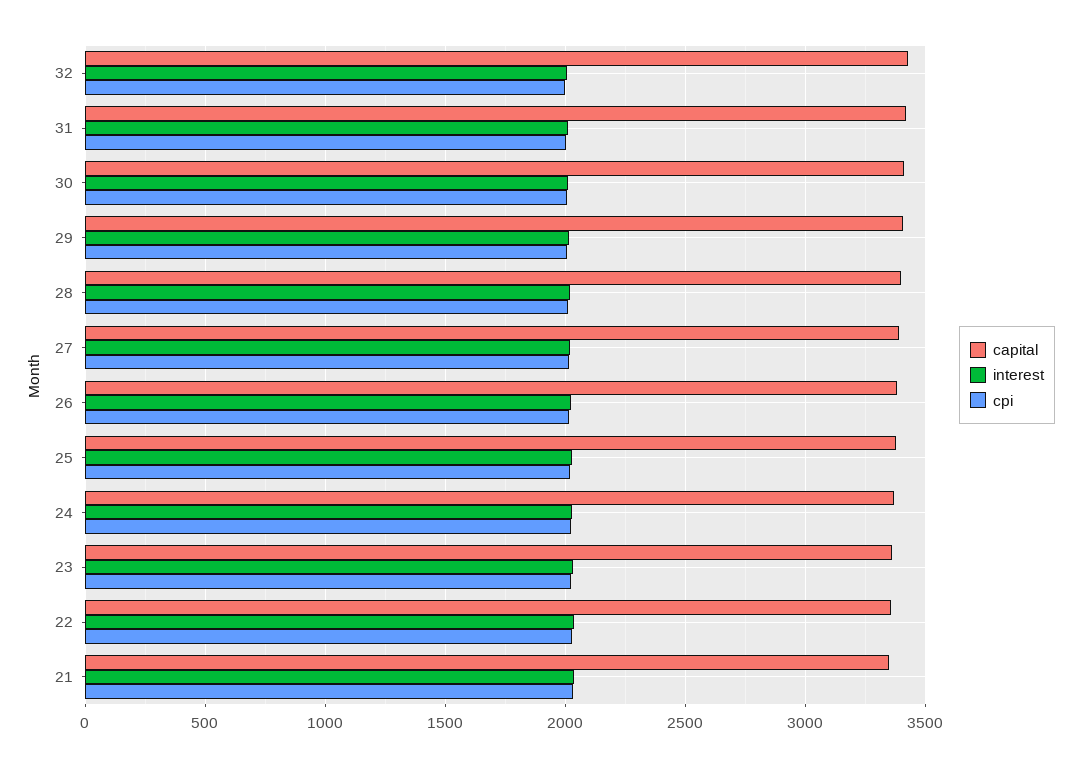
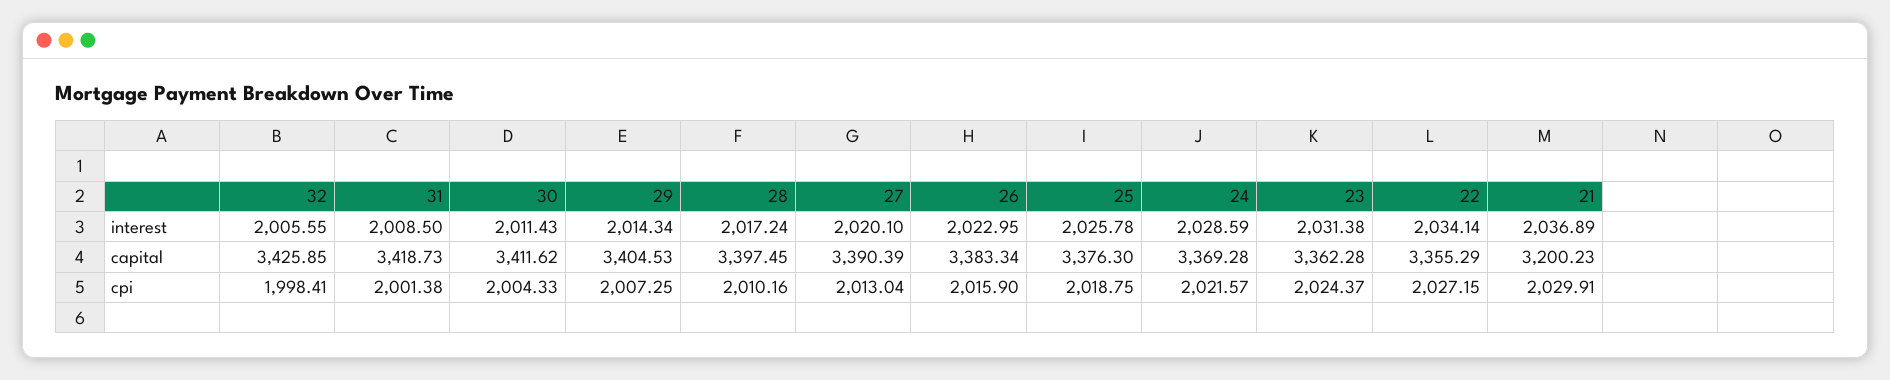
  {
    "capital": {
      "32": 3425.85,
      "31": 3418.73,
      "30": 3411.62,
      "29": 3404.53,
      "28": 3397.45,
      "27": 3390.39,
      "26": 3383.34,
      "25": 3376.3,
      "24": 3369.28,
      "23": 3362.28,
      "22": 3355.29,
-     "21": 3350
+     "21": 3200.23
    },
    "interest": {
      "32": 2005.55,
      "31": 2008.5,
      "30": 2011.43,
      "29": 2014.34,
      "28": 2017.24,
      "27": 2020.1,
      "26": 2022.95,
      "25": 2025.78,
      "24": 2028.59,
      "23": 2031.38,
      "22": 2034.14,
      "21": 2036.89
    },
    "cpi": {
      "32": 1998.41,
      "31": 2001.38,
      "30": 2004.33,
      "29": 2007.25,
      "28": 2010.16,
      "27": 2013.04,
      "26": 2015.9,
      "25": 2018.75,
      "24": 2021.57,
      "23": 2024.37,
      "22": 2027.15,
      "21": 2029.91
    }
  }

